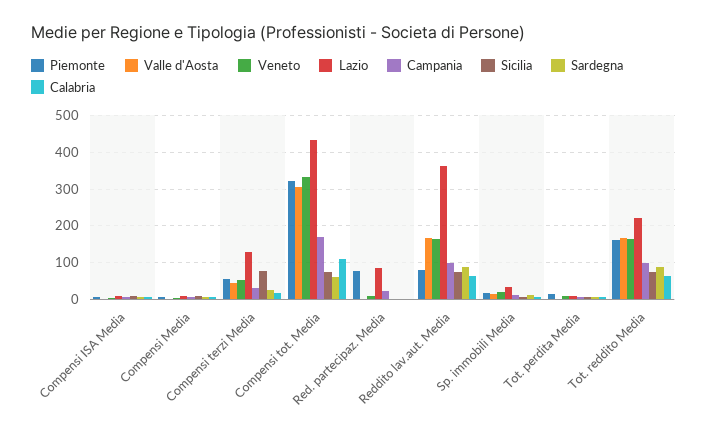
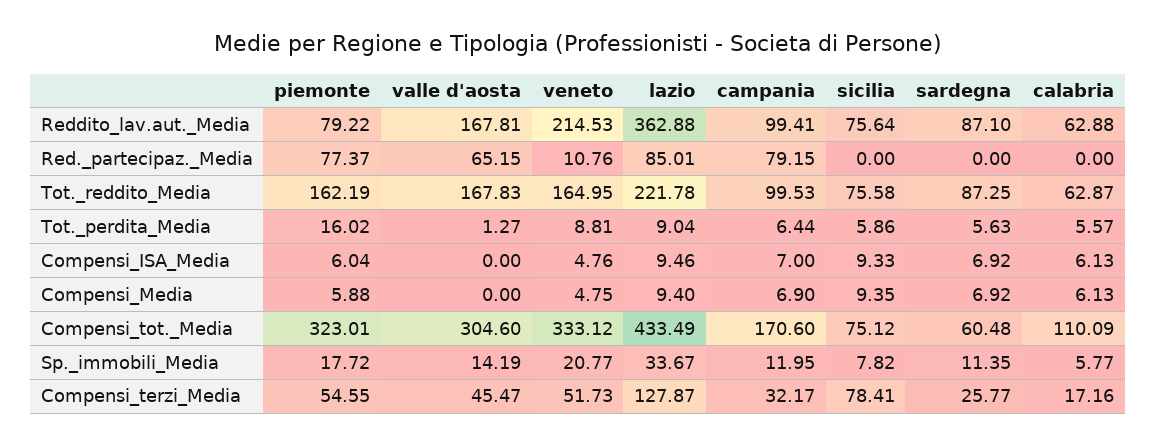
  {
    "Piemonte": {
      "Compensi ISA Media": 6.04,
      "Compensi Media": 5.88,
      "Compensi terzi Media": 54.55,
      "Compensi tot. Media": 323.01,
      "Red. partecipaz. Media": 77.37,
      "Reddito lav.aut. Media": 79.22,
      "Sp. immobili Media": 17.72,
      "Tot. perdita Media": 16.02,
      "Tot. reddito Media": 162.19
    },
    "Valle d'Aosta": {
      "Compensi ISA Media": 0,
      "Compensi Media": 0,
      "Compensi terzi Media": 45.47,
      "Compensi tot. Media": 304.6,
-     "Red. partecipaz. Media": 0,
+     "Red. partecipaz. Media": 65.15,
      "Reddito lav.aut. Media": 167.81,
      "Sp. immobili Media": 14.19,
      "Tot. perdita Media": 1.27,
      "Tot. reddito Media": 167.83
    },
    "Veneto": {
      "Compensi ISA Media": 4.76,
      "Compensi Media": 4.75,
      "Compensi terzi Media": 51.73,
      "Compensi tot. Media": 333.12,
      "Red. partecipaz. Media": 10.76,
-     "Reddito lav.aut. Media": 160,
+     "Reddito lav.aut. Media": 214.53,
      "Sp. immobili Media": 20.77,
      "Tot. perdita Media": 8.81,
      "Tot. reddito Media": 164.95
    },
    "Lazio": {
      "Compensi ISA Media": 9.46,
      "Compensi Media": 9.4,
      "Compensi terzi Media": 127.87,
      "Compensi tot. Media": 433.49,
      "Red. partecipaz. Media": 85.01,
      "Reddito lav.aut. Media": 362.88,
      "Sp. immobili Media": 33.67,
      "Tot. perdita Media": 9.04,
      "Tot. reddito Media": 221.78
    },
    "Campania": {
      "Compensi ISA Media": 7,
      "Compensi Media": 6.9,
      "Compensi terzi Media": 32.17,
      "Compensi tot. Media": 170.6,
-     "Red. partecipaz. Media": 20,
+     "Red. partecipaz. Media": 79.15,
      "Reddito lav.aut. Media": 99.41,
      "Sp. immobili Media": 11.95,
      "Tot. perdita Media": 6.44,
      "Tot. reddito Media": 99.53
    },
    "Sicilia": {
      "Compensi ISA Media": 9.33,
      "Compensi Media": 9.35,
      "Compensi terzi Media": 78.41,
      "Compensi tot. Media": 75.12,
      "Red. partecipaz. Media": 0,
      "Reddito lav.aut. Media": 75.64,
      "Sp. immobili Media": 7.82,
      "Tot. perdita Media": 5.86,
      "Tot. reddito Media": 75.58
    },
    "Sardegna": {
      "Compensi ISA Media": 6.92,
      "Compensi Media": 6.92,
      "Compensi terzi Media": 25.77,
      "Compensi tot. Media": 60.48,
      "Red. partecipaz. Media": 0,
      "Reddito lav.aut. Media": 87.1,
      "Sp. immobili Media": 11.35,
      "Tot. perdita Media": 5.63,
      "Tot. reddito Media": 87.25
    },
    "Calabria": {
      "Compensi ISA Media": 6.13,
      "Compensi Media": 6.13,
      "Compensi terzi Media": 17.16,
      "Compensi tot. Media": 110.09,
      "Red. partecipaz. Media": 0,
      "Reddito lav.aut. Media": 62.88,
      "Sp. immobili Media": 5.77,
      "Tot. perdita Media": 5.57,
      "Tot. reddito Media": 62.87
    }
  }

